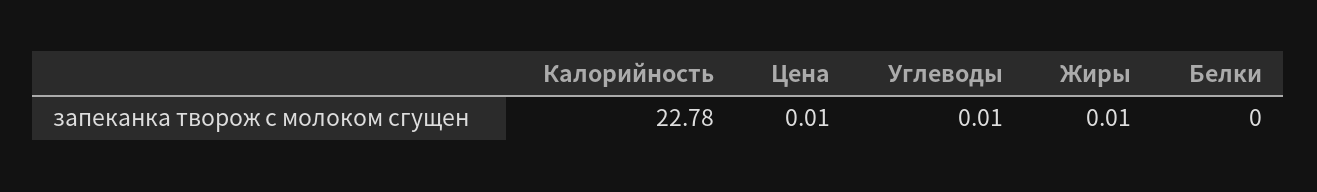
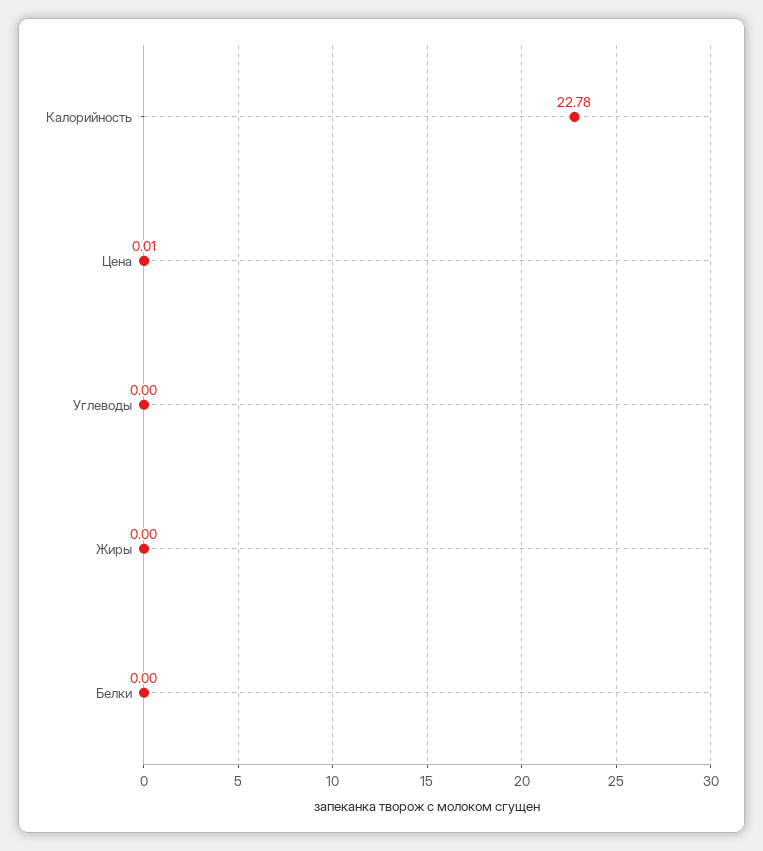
  {
    "Калорийность": 22.78,
    "Цена": 0.01,
-   "Углеводы": 0.01,
+   "Углеводы": 0,
-   "Жиры": 0.01,
+   "Жиры": 0,
    "Белки": 0
  }

